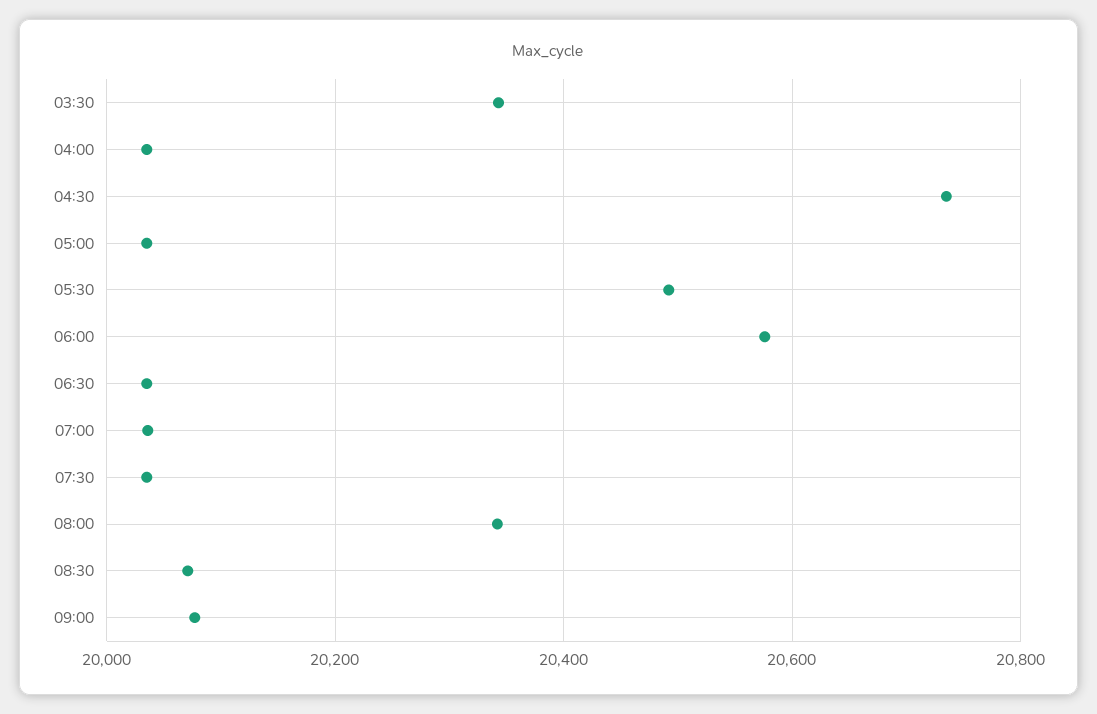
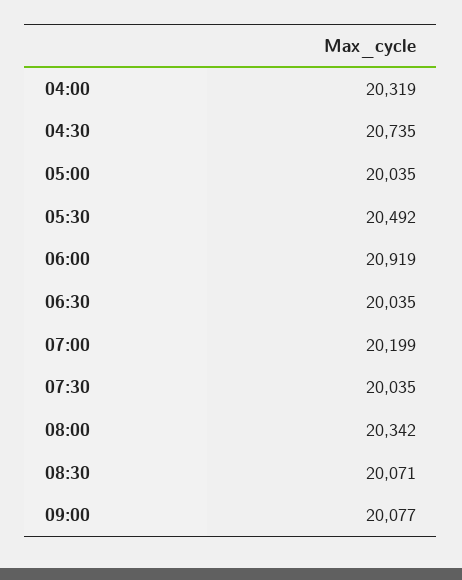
  {
-   "03:30": 20340,
-   "04:00": 20040,
+   "04:00": 20319,
    "04:30": 20735,
    "05:00": 20035,
    "05:30": 20492,
-   "06:00": 20580,
+   "06:00": 20919,
    "06:30": 20035,
-   "07:00": 20040,
+   "07:00": 20199,
    "07:30": 20035,
    "08:00": 20342,
    "08:30": 20071,
    "09:00": 20077
  }

